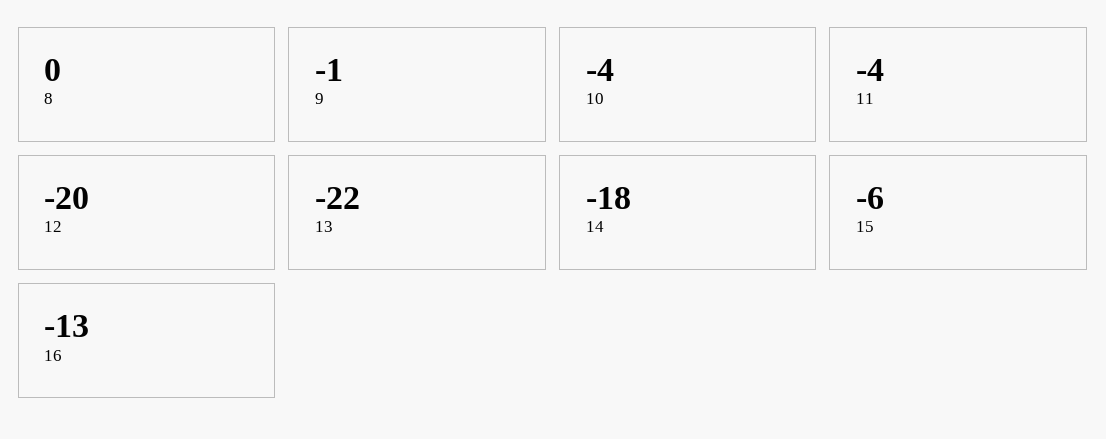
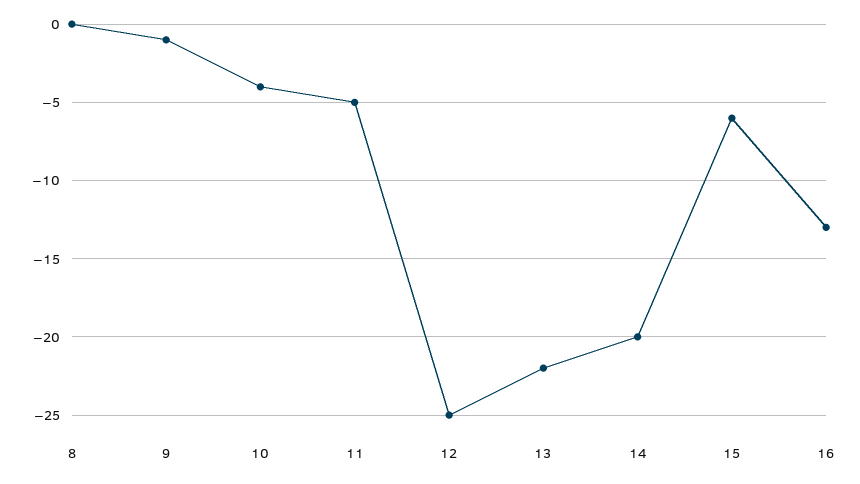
  {
    "8": 0,
    "9": -1,
    "10": -4,
-   "11": -4,
+   "11": -5,
-   "12": -20,
+   "12": -25,
    "13": -22,
-   "14": -18,
+   "14": -20,
    "15": -6,
    "16": -13
  }

